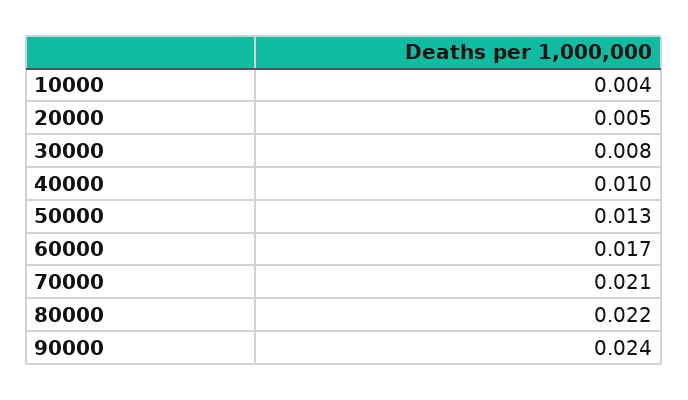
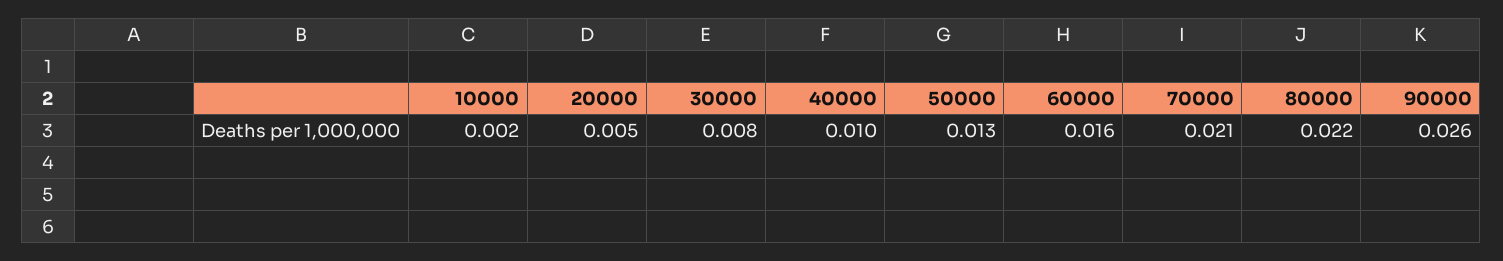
  {
-   "10000": 0.004,
+   "10000": 0.002,
    "20000": 0.005,
    "30000": 0.008,
    "40000": 0.01,
    "50000": 0.013,
-   "60000": 0.017,
+   "60000": 0.016,
    "70000": 0.021,
    "80000": 0.022,
-   "90000": 0.024
+   "90000": 0.026
  }

